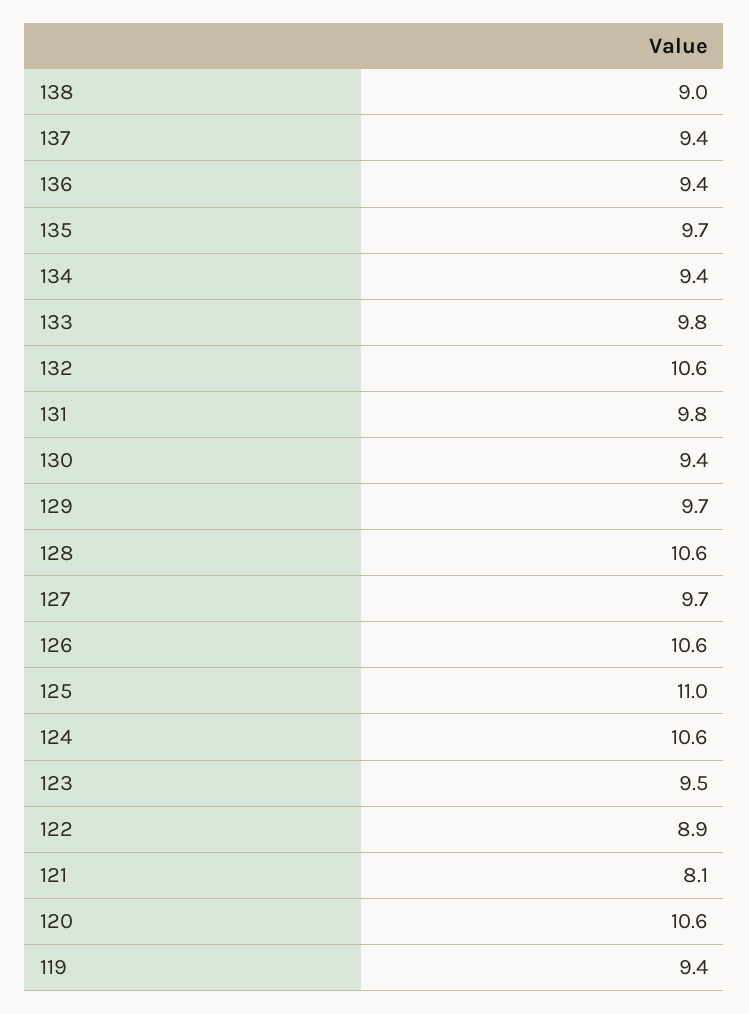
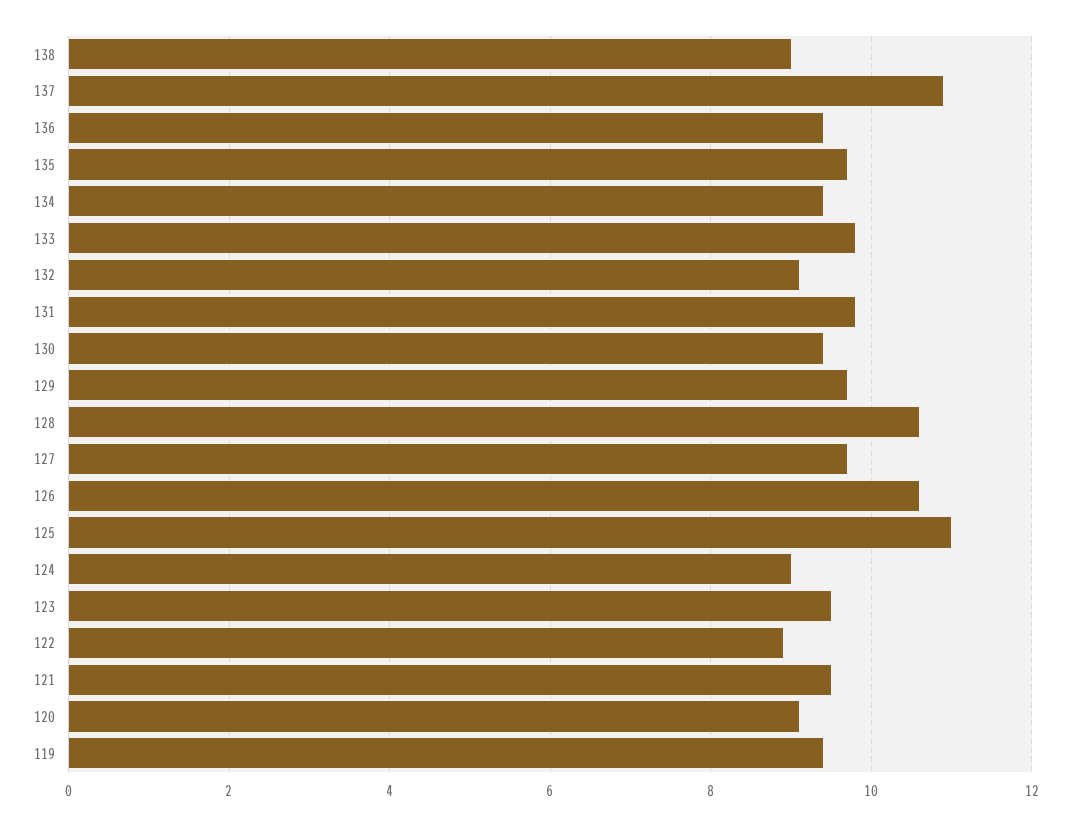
  {
    "138": 9,
-   "137": 9.4,
+   "137": 11,
    "136": 9.4,
    "135": 9.7,
    "134": 9.4,
    "133": 9.8,
-   "132": 10.6,
+   "132": 9,
    "131": 9.8,
    "130": 9.4,
    "129": 9.7,
    "128": 10.6,
    "127": 9.7,
    "126": 10.6,
    "125": 11,
-   "124": 10.6,
+   "124": 9,
    "123": 9.5,
    "122": 8.9,
-   "121": 8.1,
+   "121": 9.5,
-   "120": 10.6,
+   "120": 9,
    "119": 9.4
  }

